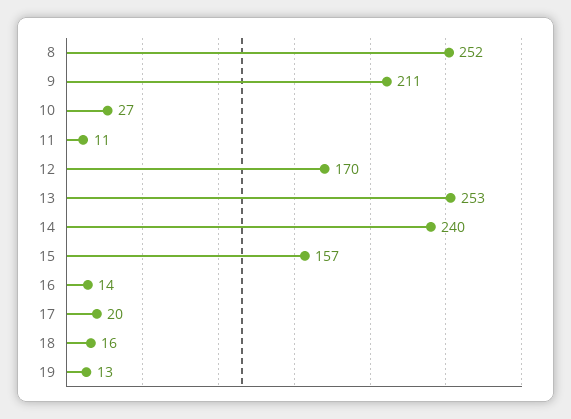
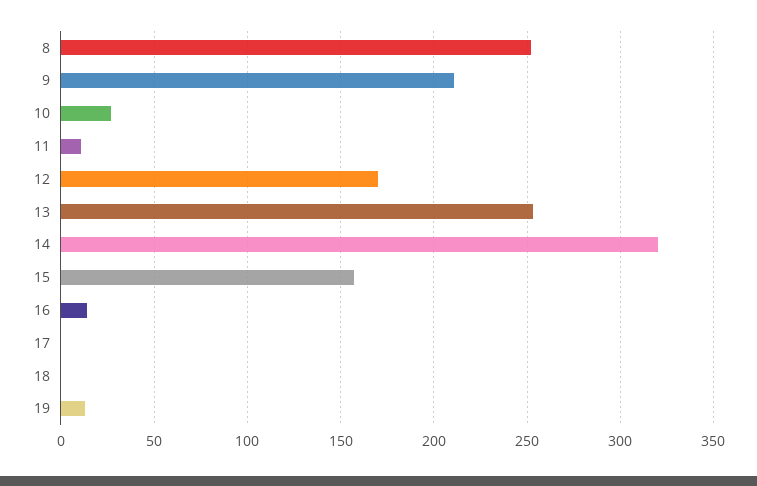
  {
    "8": 252,
    "9": 211,
    "10": 27,
    "11": 11,
    "12": 170,
    "13": 253,
-   "14": 240,
+   "14": 320,
    "15": 157,
    "16": 14,
-   "17": 20,
+   "17": 0,
-   "18": 16,
+   "18": 0,
    "19": 13
  }

